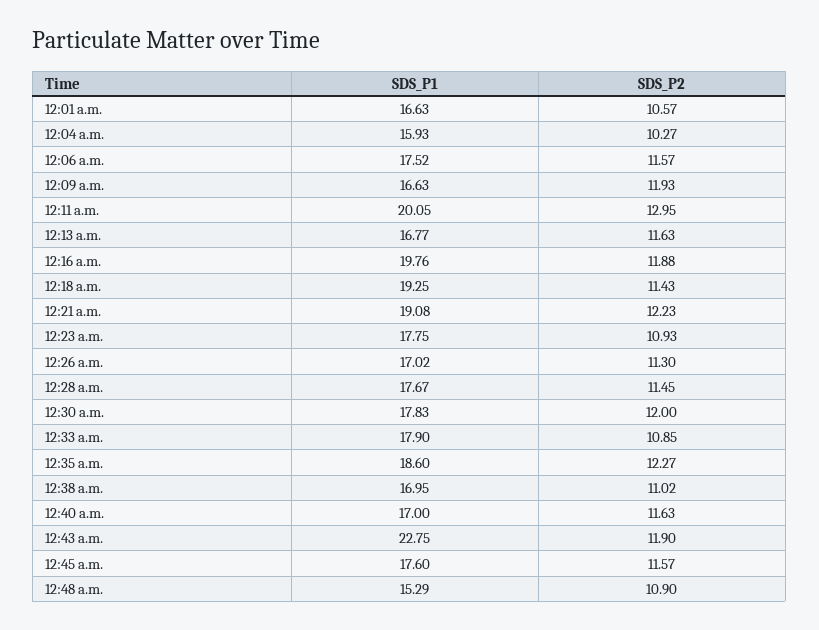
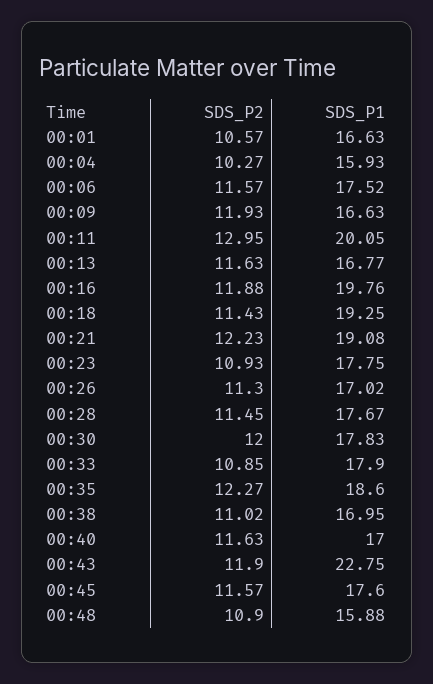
  {
    "SDS_P1": {
      "12:01 a.m.": 16.63,
      "12:04 a.m.": 15.93,
      "12:06 a.m.": 17.52,
      "12:09 a.m.": 16.63,
      "12:11 a.m.": 20.05,
      "12:13 a.m.": 16.77,
      "12:16 a.m.": 19.76,
      "12:18 a.m.": 19.25,
      "12:21 a.m.": 19.08,
      "12:23 a.m.": 17.75,
      "12:26 a.m.": 17.02,
      "12:28 a.m.": 17.67,
      "12:30 a.m.": 17.83,
      "12:33 a.m.": 17.9,
      "12:35 a.m.": 18.6,
      "12:38 a.m.": 16.95,
      "12:40 a.m.": 17,
      "12:43 a.m.": 22.75,
      "12:45 a.m.": 17.6,
-     "12:48 a.m.": 15.29
+     "12:48 a.m.": 15.88
    },
    "SDS_P2": {
      "12:01 a.m.": 10.57,
      "12:04 a.m.": 10.27,
      "12:06 a.m.": 11.57,
      "12:09 a.m.": 11.93,
      "12:11 a.m.": 12.95,
      "12:13 a.m.": 11.63,
      "12:16 a.m.": 11.88,
      "12:18 a.m.": 11.43,
      "12:21 a.m.": 12.23,
      "12:23 a.m.": 10.93,
      "12:26 a.m.": 11.3,
      "12:28 a.m.": 11.45,
      "12:30 a.m.": 12,
      "12:33 a.m.": 10.85,
      "12:35 a.m.": 12.27,
      "12:38 a.m.": 11.02,
      "12:40 a.m.": 11.63,
      "12:43 a.m.": 11.9,
      "12:45 a.m.": 11.57,
      "12:48 a.m.": 10.9
    }
  }

